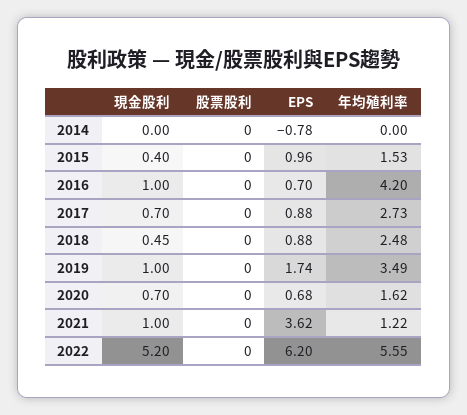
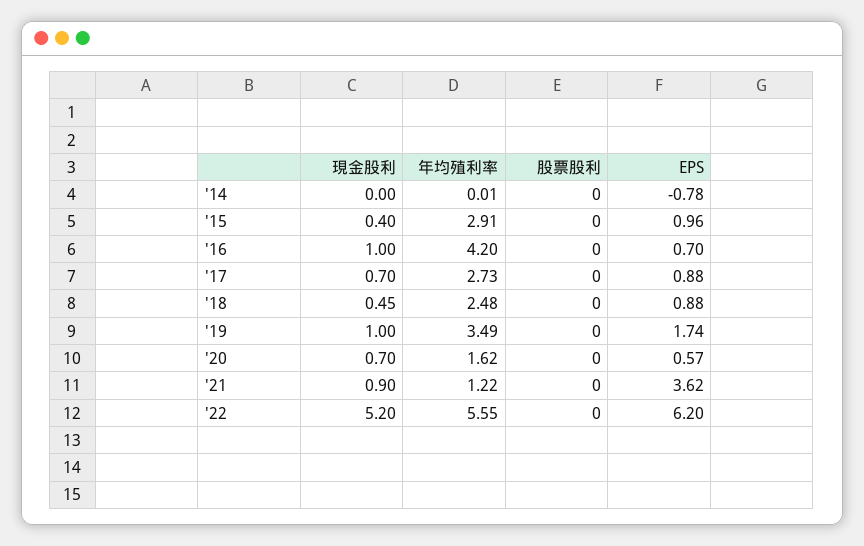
  {
    "現金股利": {
      "2014": 0,
      "2015": 0.4,
      "2016": 1,
      "2017": 0.7,
      "2018": 0.45,
      "2019": 1,
      "2020": 0.7,
-     "2021": 1,
+     "2021": 0.9,
      "2022": 5.2
    },
    "股票股利": {
      "2014": 0,
      "2015": 0,
      "2016": 0,
      "2017": 0,
      "2018": 0,
      "2019": 0,
      "2020": 0,
      "2021": 0,
      "2022": 0
    },
    "EPS": {
      "2014": -0.78,
      "2015": 0.96,
      "2016": 0.7,
      "2017": 0.88,
      "2018": 0.88,
      "2019": 1.74,
-     "2020": 0.68,
+     "2020": 0.57,
      "2021": 3.62,
      "2022": 6.2
    },
    "年均殖利率": {
-     "2014": 0,
+     "2014": 0.01,
-     "2015": 1.53,
+     "2015": 2.91,
      "2016": 4.2,
      "2017": 2.73,
      "2018": 2.48,
      "2019": 3.49,
      "2020": 1.62,
      "2021": 1.22,
      "2022": 5.55
    }
  }

